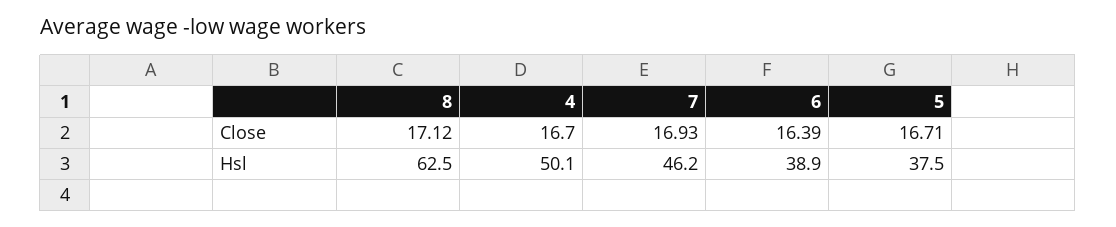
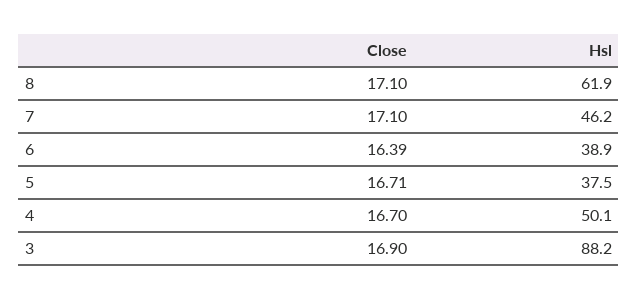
  {
    "8": {
-     "Close": 17.12,
+     "Close": 17.1,
-     "Hsl": 62.5
+     "Hsl": 61.9
    },
    "4": {
      "Close": 16.7,
      "Hsl": 50.1
    },
    "7": {
-     "Close": 16.93,
+     "Close": 17.1,
      "Hsl": 46.2
    },
    "6": {
      "Close": 16.39,
      "Hsl": 38.9
    },
    "5": {
      "Close": 16.71,
      "Hsl": 37.5
-   }
+   },
+   "3": {
+     "Close": 16.9,
+     "Hsl": 88.2
+   }
  }

